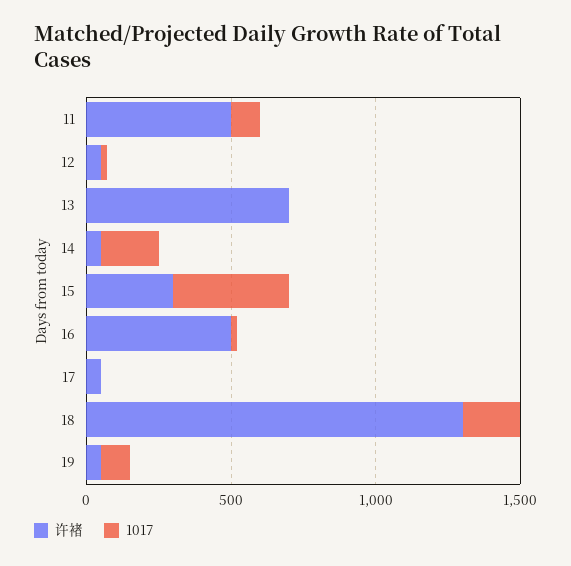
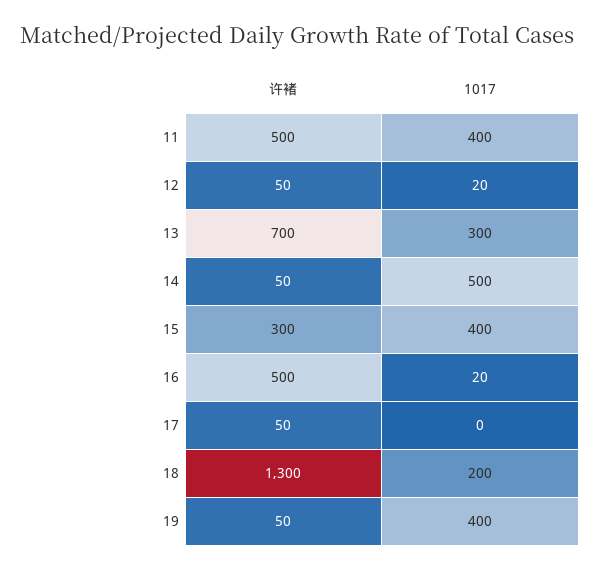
  {
    "许褚": {
      "11": 500,
      "12": 50,
      "13": 700,
      "14": 50,
      "15": 300,
      "16": 500,
      "17": 50,
      "18": 1300,
      "19": 50
    },
    "1017": {
-     "11": 100,
+     "11": 400,
      "12": 20,
-     "13": 0,
+     "13": 300,
-     "14": 200,
+     "14": 500,
      "15": 400,
      "16": 20,
      "17": 0,
      "18": 200,
-     "19": 100
+     "19": 400
    }
  }

